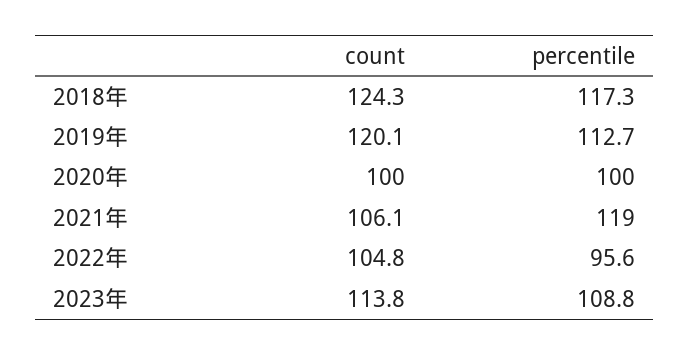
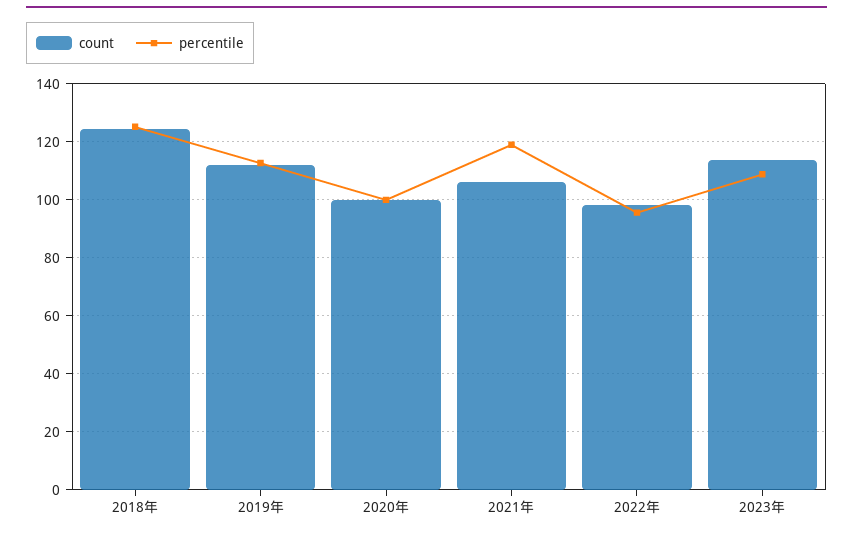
  {
    "count": {
      "2018年": 124.3,
-     "2019年": 120.1,
+     "2019年": 112.5,
      "2020年": 100,
      "2021年": 106.1,
-     "2022年": 104.8,
+     "2022年": 97.5,
      "2023年": 113.8
    },
    "percentile": {
-     "2018年": 117.3,
+     "2018年": 125,
      "2019年": 112.7,
      "2020年": 100,
      "2021年": 119,
      "2022年": 95.6,
      "2023年": 108.8
    }
  }

